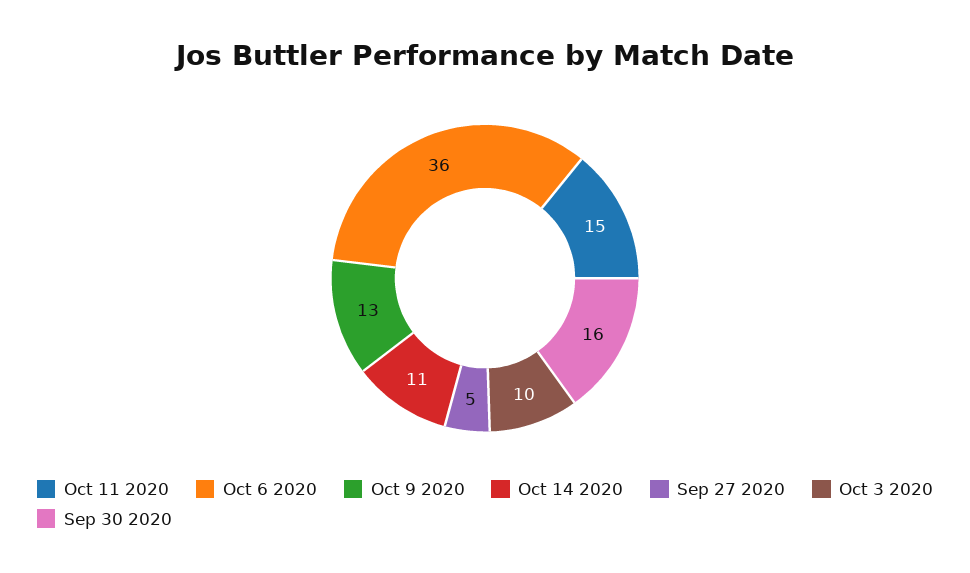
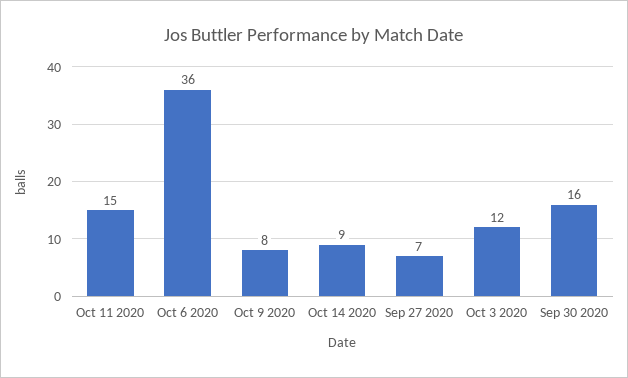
  {
    "Oct 11 2020": 15,
    "Oct 6 2020": 36,
-   "Oct 9 2020": 13,
+   "Oct 9 2020": 8,
-   "Oct 14 2020": 11,
+   "Oct 14 2020": 9,
-   "Sep 27 2020": 5,
+   "Sep 27 2020": 7,
-   "Oct 3 2020": 10,
+   "Oct 3 2020": 12,
    "Sep 30 2020": 16
  }

